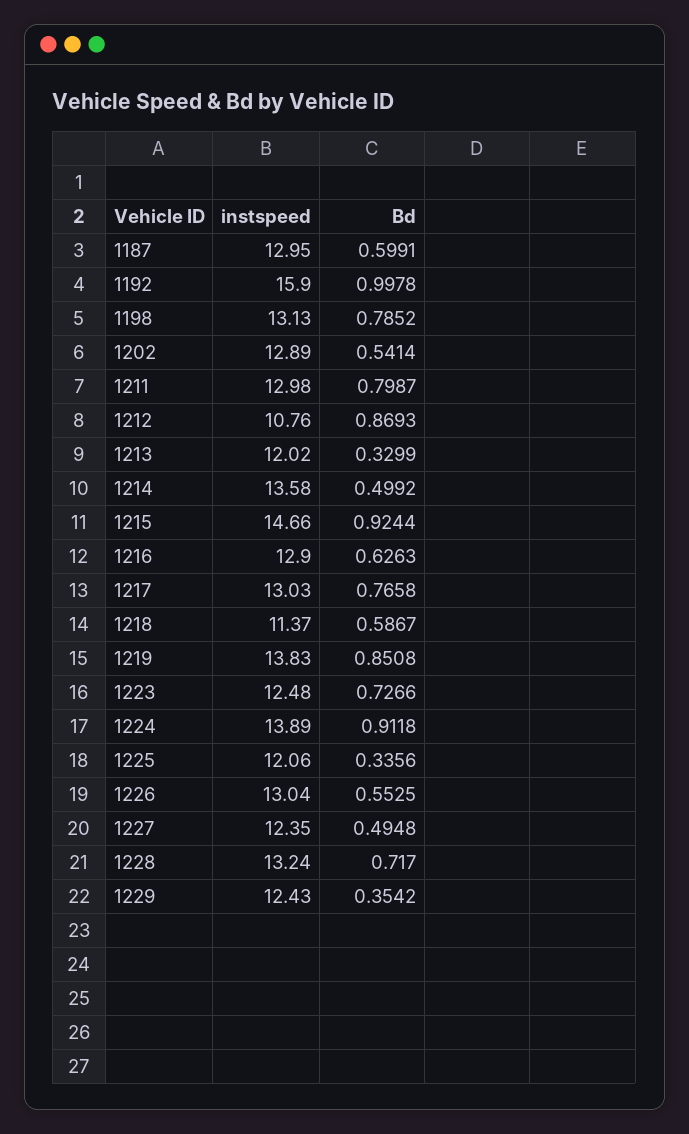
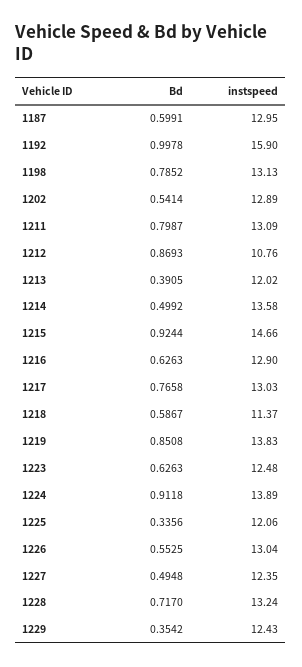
  {
    "instspeed": {
      "1187": 12.95,
      "1192": 15.9,
      "1198": 13.13,
      "1202": 12.89,
-     "1211": 12.98,
+     "1211": 13.09,
      "1212": 10.76,
      "1213": 12.02,
      "1214": 13.58,
      "1215": 14.66,
      "1216": 12.9,
      "1217": 13.03,
      "1218": 11.37,
      "1219": 13.83,
      "1223": 12.48,
      "1224": 13.89,
      "1225": 12.06,
      "1226": 13.04,
      "1227": 12.35,
      "1228": 13.24,
      "1229": 12.43
    },
    "Bd": {
      "1187": 0.5991,
      "1192": 0.9978,
      "1198": 0.7852,
      "1202": 0.5414,
      "1211": 0.7987,
      "1212": 0.8693,
-     "1213": 0.3299,
+     "1213": 0.3905,
      "1214": 0.4992,
      "1215": 0.9244,
      "1216": 0.6263,
      "1217": 0.7658,
      "1218": 0.5867,
      "1219": 0.8508,
-     "1223": 0.7266,
+     "1223": 0.6263,
      "1224": 0.9118,
      "1225": 0.3356,
      "1226": 0.5525,
      "1227": 0.4948,
      "1228": 0.717,
      "1229": 0.3542
    }
  }

